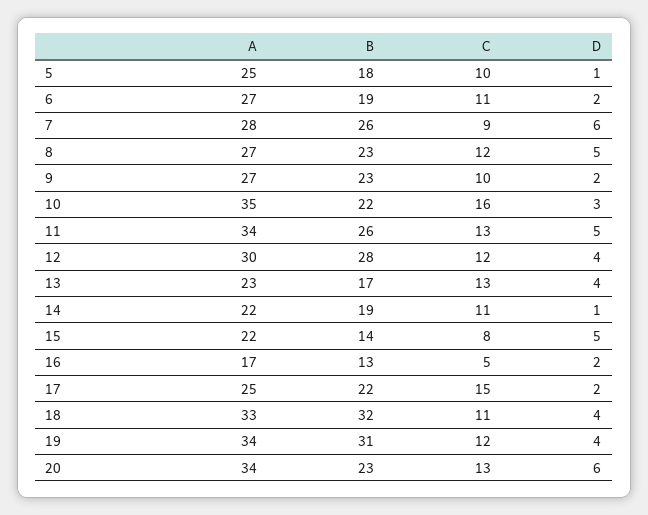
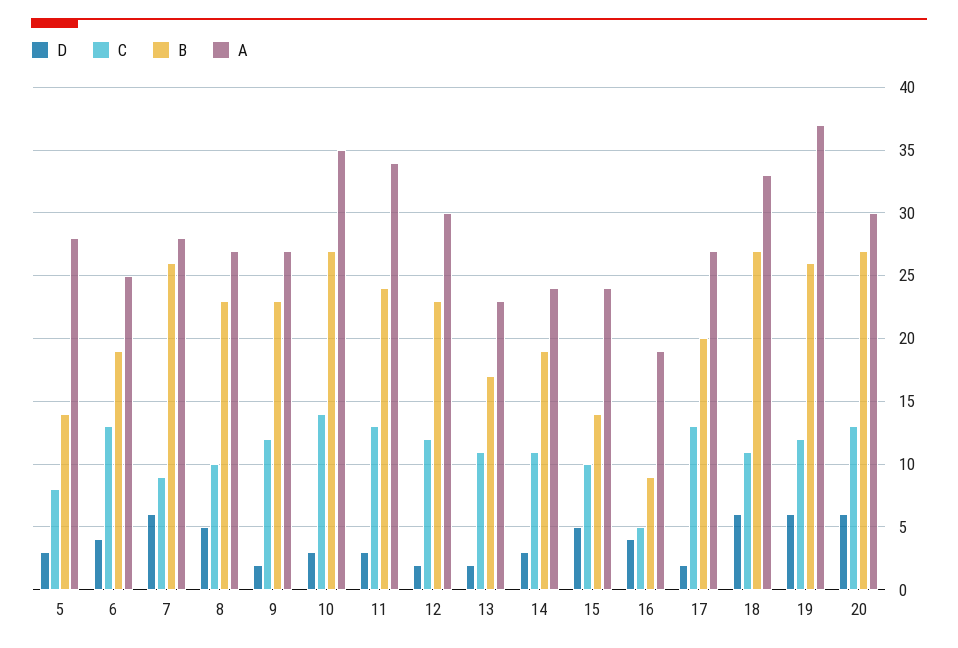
  {
    "A": {
-     "5": 25,
+     "5": 28,
-     "6": 27,
+     "6": 25,
      "7": 28,
      "8": 27,
      "9": 27,
      "10": 35,
      "11": 34,
      "12": 30,
      "13": 23,
-     "14": 22,
+     "14": 24,
-     "15": 22,
+     "15": 24,
-     "16": 17,
+     "16": 19,
-     "17": 25,
+     "17": 27,
      "18": 33,
-     "19": 34,
+     "19": 37,
-     "20": 34
+     "20": 30
    },
    "B": {
-     "5": 18,
+     "5": 14,
      "6": 19,
      "7": 26,
      "8": 23,
      "9": 23,
-     "10": 22,
+     "10": 27,
-     "11": 26,
+     "11": 24,
-     "12": 28,
+     "12": 23,
      "13": 17,
      "14": 19,
      "15": 14,
-     "16": 13,
+     "16": 9,
-     "17": 22,
+     "17": 20,
-     "18": 32,
+     "18": 27,
-     "19": 31,
+     "19": 26,
-     "20": 23
+     "20": 27
    },
    "C": {
-     "5": 10,
+     "5": 8,
-     "6": 11,
+     "6": 13,
      "7": 9,
-     "8": 12,
+     "8": 10,
-     "9": 10,
+     "9": 12,
-     "10": 16,
+     "10": 14,
      "11": 13,
      "12": 12,
-     "13": 13,
+     "13": 11,
      "14": 11,
-     "15": 8,
+     "15": 10,
      "16": 5,
-     "17": 15,
+     "17": 13,
      "18": 11,
      "19": 12,
      "20": 13
    },
    "D": {
-     "5": 1,
+     "5": 3,
-     "6": 2,
+     "6": 4,
      "7": 6,
      "8": 5,
      "9": 2,
      "10": 3,
-     "11": 5,
+     "11": 3,
-     "12": 4,
+     "12": 2,
-     "13": 4,
+     "13": 2,
-     "14": 1,
+     "14": 3,
      "15": 5,
-     "16": 2,
+     "16": 4,
      "17": 2,
-     "18": 4,
+     "18": 6,
-     "19": 4,
+     "19": 6,
      "20": 6
    }
  }

